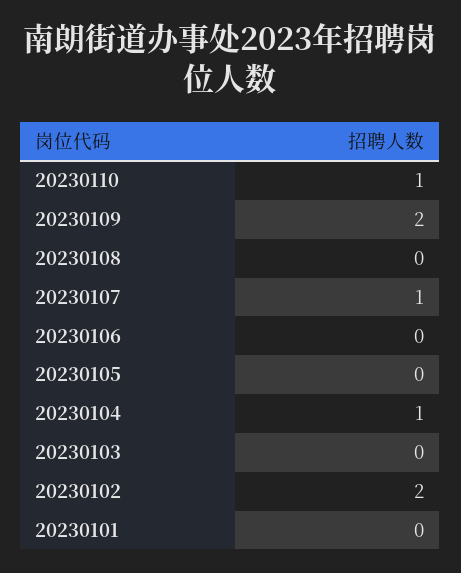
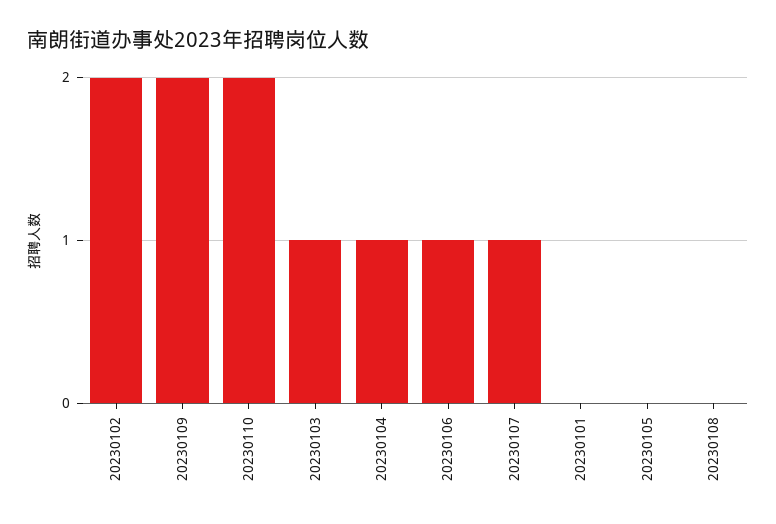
  {
-   "20230110": 1,
+   "20230110": 2,
    "20230109": 2,
    "20230108": 0,
    "20230107": 1,
-   "20230106": 0,
+   "20230106": 1,
    "20230105": 0,
    "20230104": 1,
-   "20230103": 0,
+   "20230103": 1,
    "20230102": 2,
    "20230101": 0
  }

